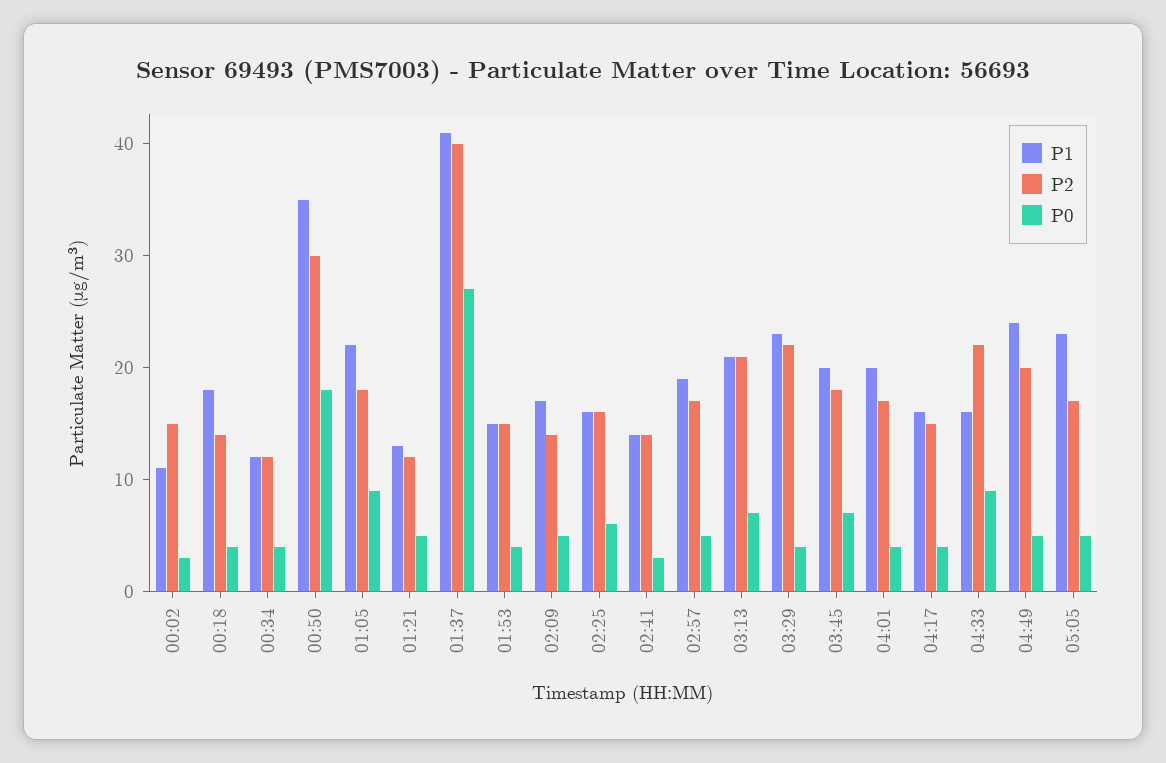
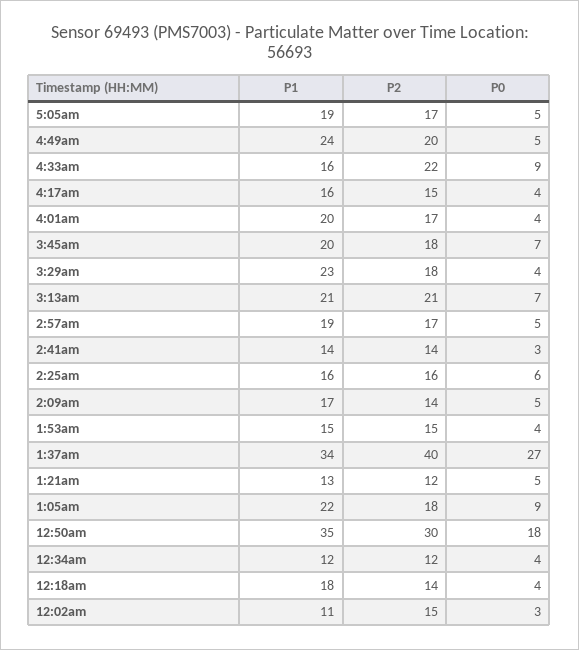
  {
    "P1": {
      "00:02": 11,
      "00:18": 18,
      "00:34": 12,
      "00:50": 35,
      "01:05": 22,
      "01:21": 13,
-     "01:37": 41,
+     "01:37": 34,
      "01:53": 15,
      "02:09": 17,
      "02:25": 16,
      "02:41": 14,
      "02:57": 19,
      "03:13": 21,
      "03:29": 23,
      "03:45": 20,
      "04:01": 20,
      "04:17": 16,
      "04:33": 16,
      "04:49": 24,
-     "05:05": 23
+     "05:05": 19
    },
    "P2": {
      "00:02": 15,
      "00:18": 14,
      "00:34": 12,
      "00:50": 30,
      "01:05": 18,
      "01:21": 12,
      "01:37": 40,
      "01:53": 15,
      "02:09": 14,
      "02:25": 16,
      "02:41": 14,
      "02:57": 17,
      "03:13": 21,
-     "03:29": 22,
+     "03:29": 18,
      "03:45": 18,
      "04:01": 17,
      "04:17": 15,
      "04:33": 22,
      "04:49": 20,
      "05:05": 17
    },
    "P0": {
      "00:02": 3,
      "00:18": 4,
      "00:34": 4,
      "00:50": 18,
      "01:05": 9,
      "01:21": 5,
      "01:37": 27,
      "01:53": 4,
      "02:09": 5,
      "02:25": 6,
      "02:41": 3,
      "02:57": 5,
      "03:13": 7,
      "03:29": 4,
      "03:45": 7,
      "04:01": 4,
      "04:17": 4,
      "04:33": 9,
      "04:49": 5,
      "05:05": 5
    }
  }

